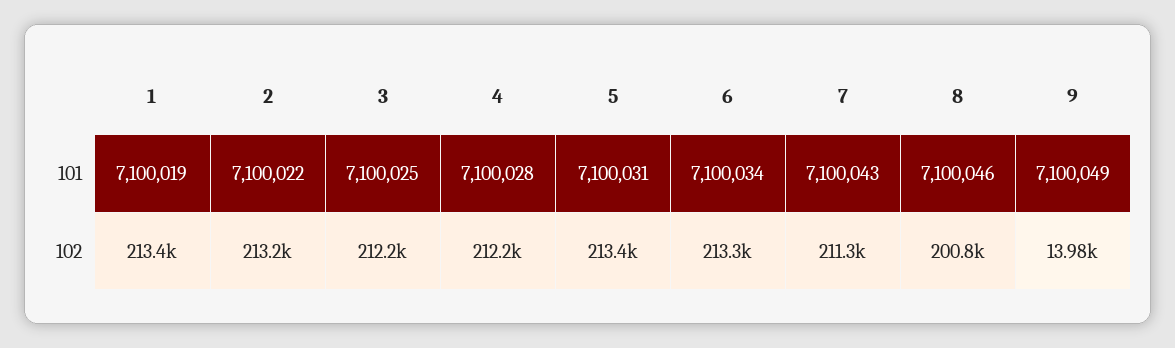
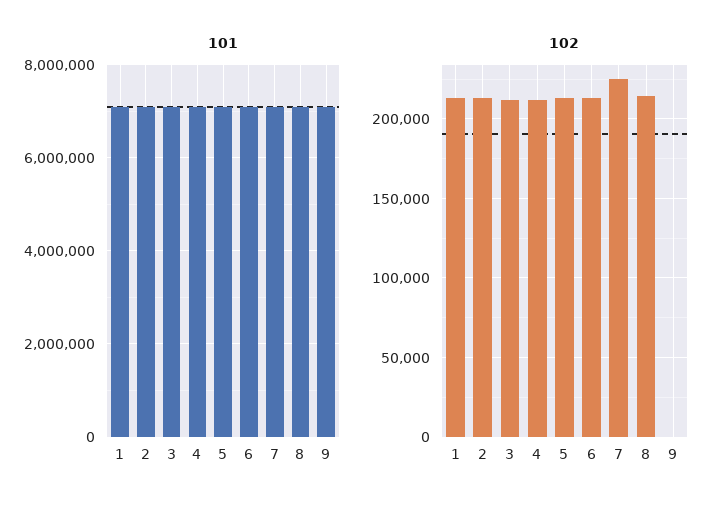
  {
    "101": {
      "1": 7100019,
      "2": 7100022,
      "3": 7100025,
      "4": 7100028,
      "5": 7100031,
      "6": 7100034,
      "7": 7100043,
      "8": 7100046,
      "9": 7100049
    },
    "102": {
      "1": 213400,
      "2": 213200,
      "3": 212200,
      "4": 212200,
      "5": 213400,
      "6": 213300,
-     "7": 211300,
+     "7": 225000,
-     "8": 200800,
+     "8": 215000,
-     "9": 13980
+     "9": 0
    }
  }

